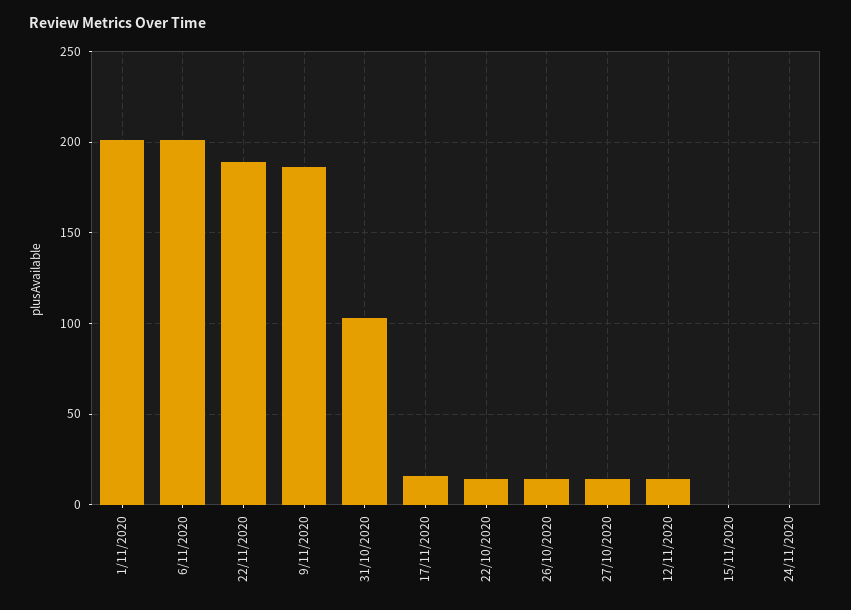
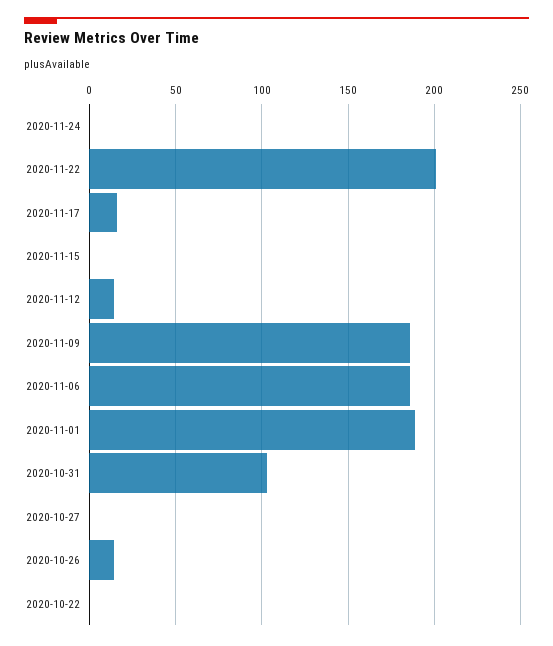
  {
-   "1/11/2020": 200,
+   "1/11/2020": 190,
-   "6/11/2020": 200,
+   "6/11/2020": 185,
-   "22/11/2020": 190,
+   "22/11/2020": 200,
    "9/11/2020": 185,
    "31/10/2020": 105,
    "17/11/2020": 15,
-   "22/10/2020": 15,
+   "22/10/2020": 0,
    "26/10/2020": 15,
-   "27/10/2020": 15,
+   "27/10/2020": 0,
    "12/11/2020": 15,
    "15/11/2020": 0,
    "24/11/2020": 0
  }

